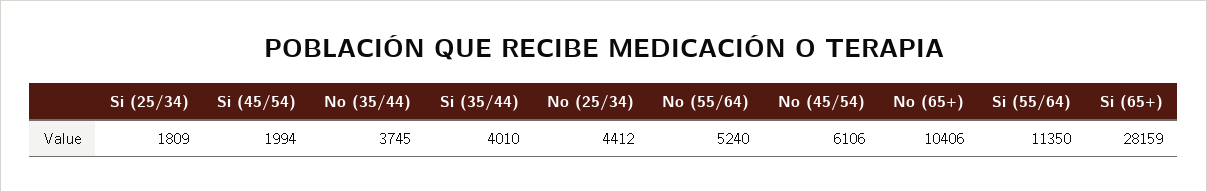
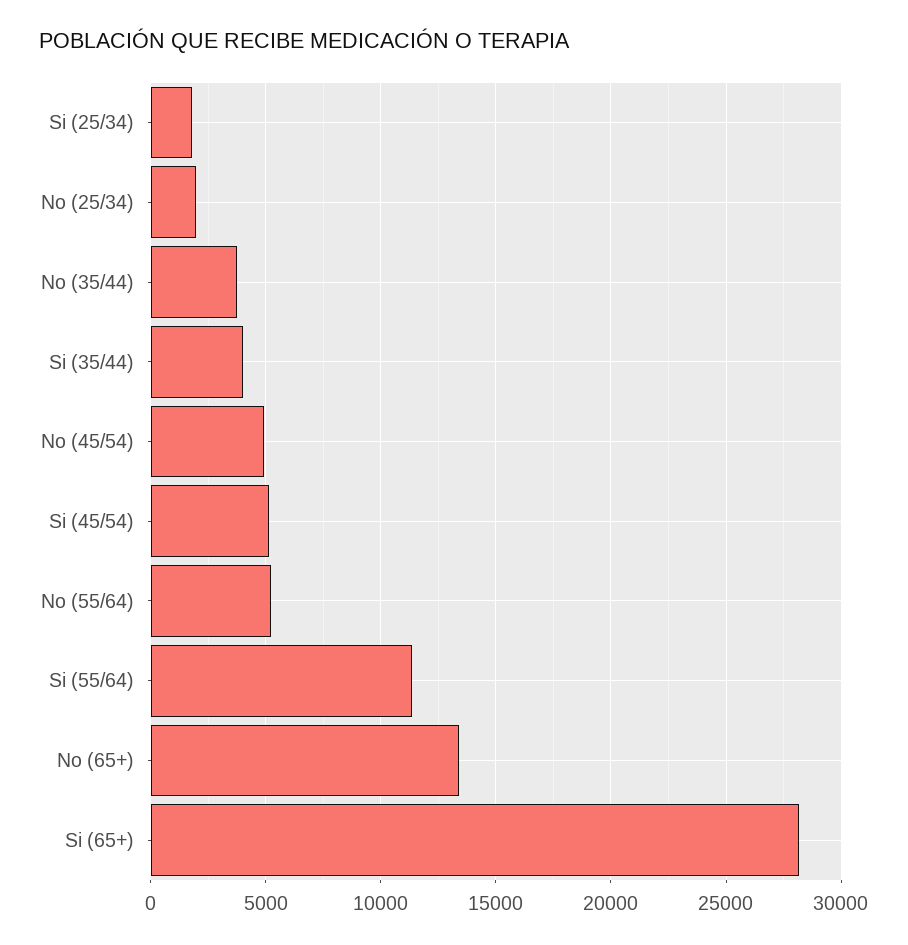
  {
    "Si (25/34)": 1809,
-   "Si (45/54)": 1994,
+   "Si (45/54)": 5000,
    "No (35/44)": 3745,
    "Si (35/44)": 4010,
-   "No (25/34)": 4412,
+   "No (25/34)": 2000,
    "No (55/64)": 5240,
-   "No (45/54)": 6106,
+   "No (45/54)": 5000,
-   "No (65+)": 10406,
+   "No (65+)": 13500,
    "Si (55/64)": 11350,
    "Si (65+)": 28159
  }

